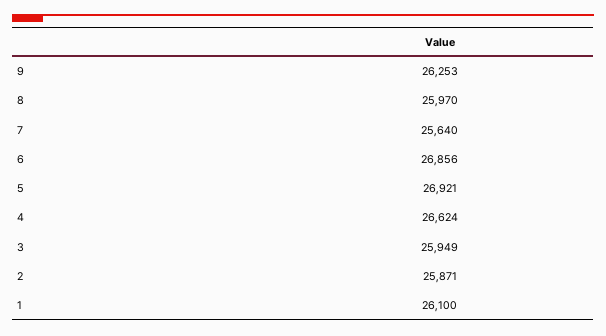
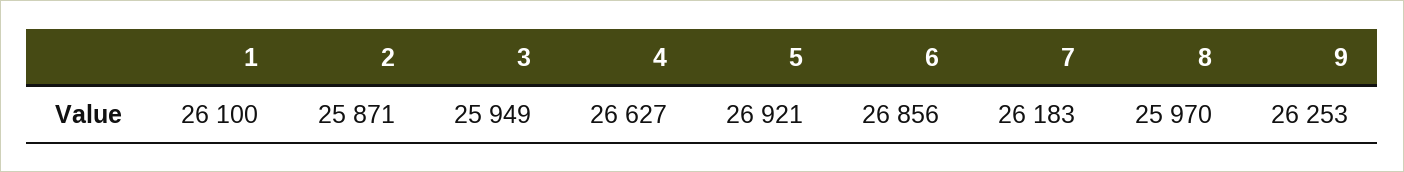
  {
    "9": 26253,
    "8": 25970,
-   "7": 25640,
+   "7": 26183,
    "6": 26856,
    "5": 26921,
-   "4": 26624,
+   "4": 26627,
    "3": 25949,
    "2": 25871,
    "1": 26100
  }

